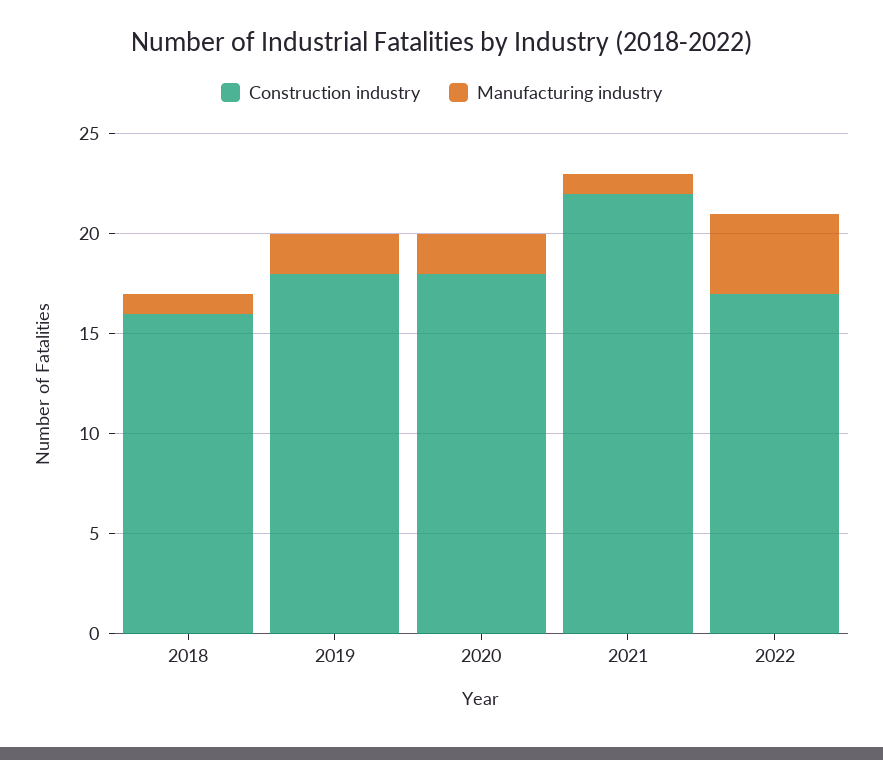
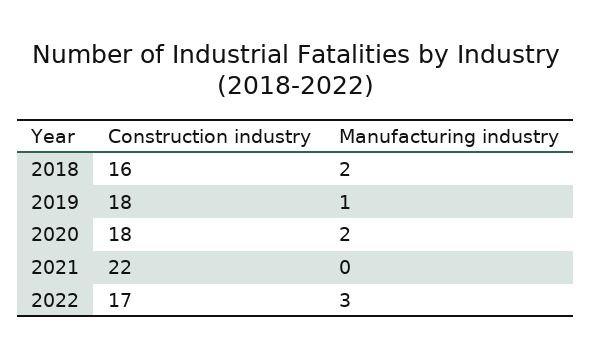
  {
    "Construction industry": {
      "2018": 16,
      "2019": 18,
      "2020": 18,
      "2021": 22,
      "2022": 17
    },
    "Manufacturing industry": {
-     "2018": 1,
+     "2018": 2,
-     "2019": 2,
+     "2019": 1,
      "2020": 2,
-     "2021": 1,
+     "2021": 0,
-     "2022": 4
+     "2022": 3
    }
  }

